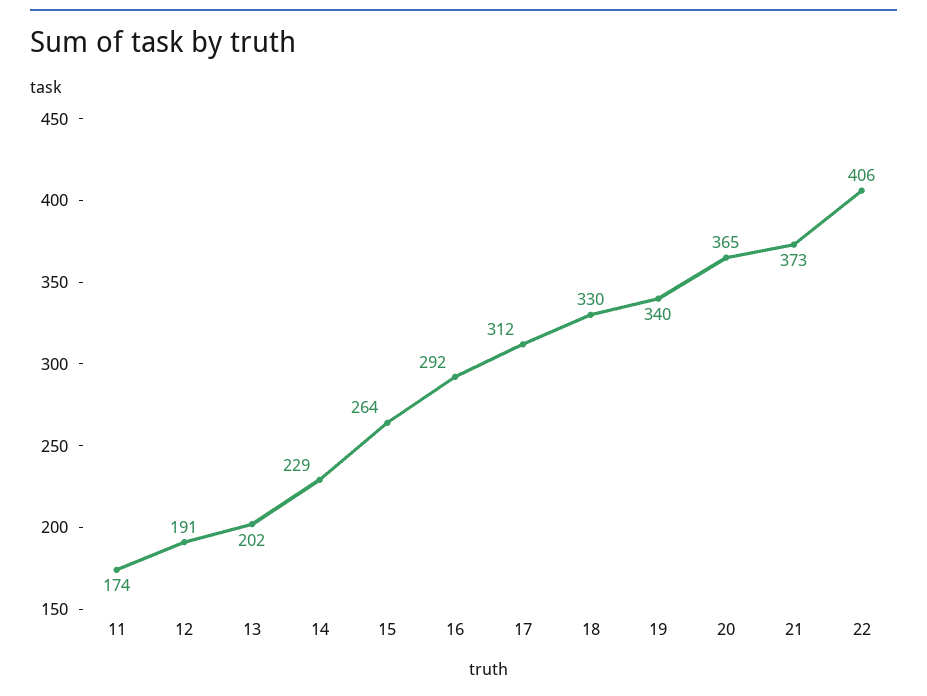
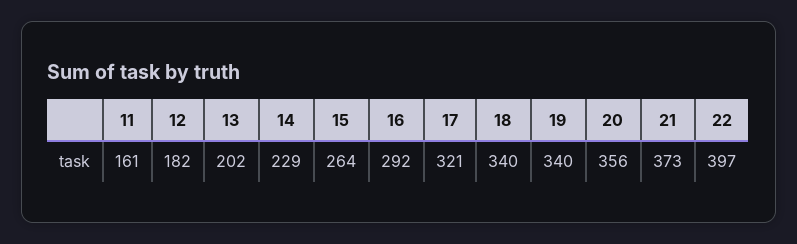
  {
-   "11": 174,
+   "11": 161,
-   "12": 191,
+   "12": 182,
    "13": 202,
    "14": 229,
    "15": 264,
    "16": 292,
-   "17": 312,
+   "17": 321,
-   "18": 330,
+   "18": 340,
    "19": 340,
-   "20": 365,
+   "20": 356,
    "21": 373,
-   "22": 406
+   "22": 397
  }

